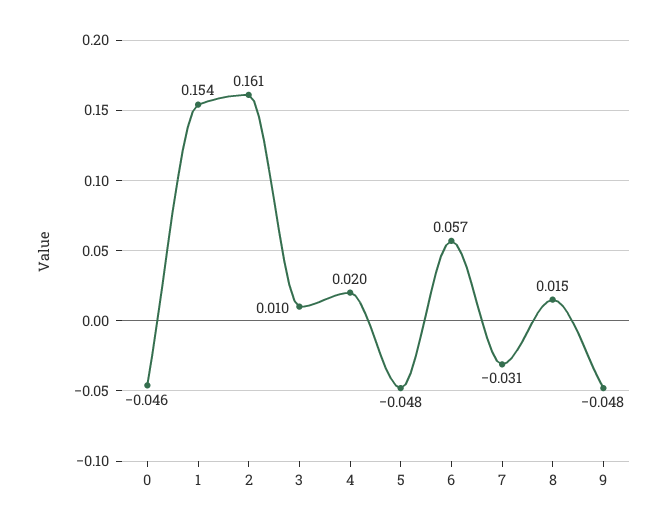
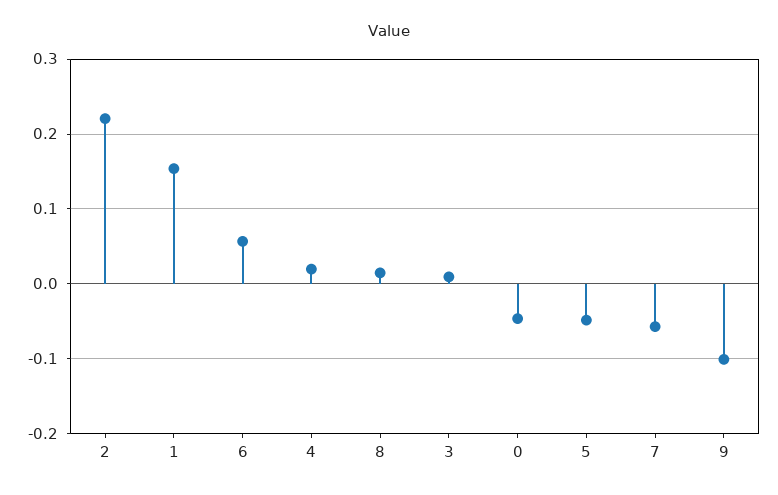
  {
    "0": -0.046,
    "1": 0.154,
-   "2": 0.161,
+   "2": 0.22,
    "3": 0.01,
    "4": 0.02,
    "5": -0.048,
    "6": 0.057,
-   "7": -0.031,
+   "7": -0.06,
    "8": 0.015,
-   "9": -0.048
+   "9": -0.1
  }

